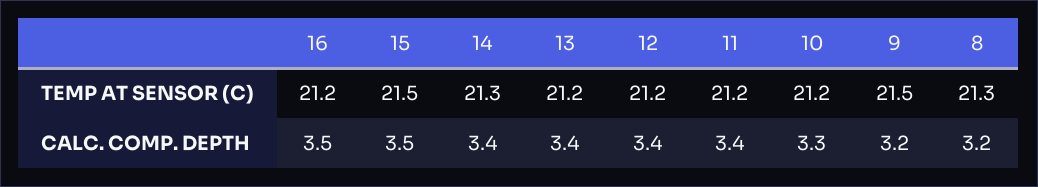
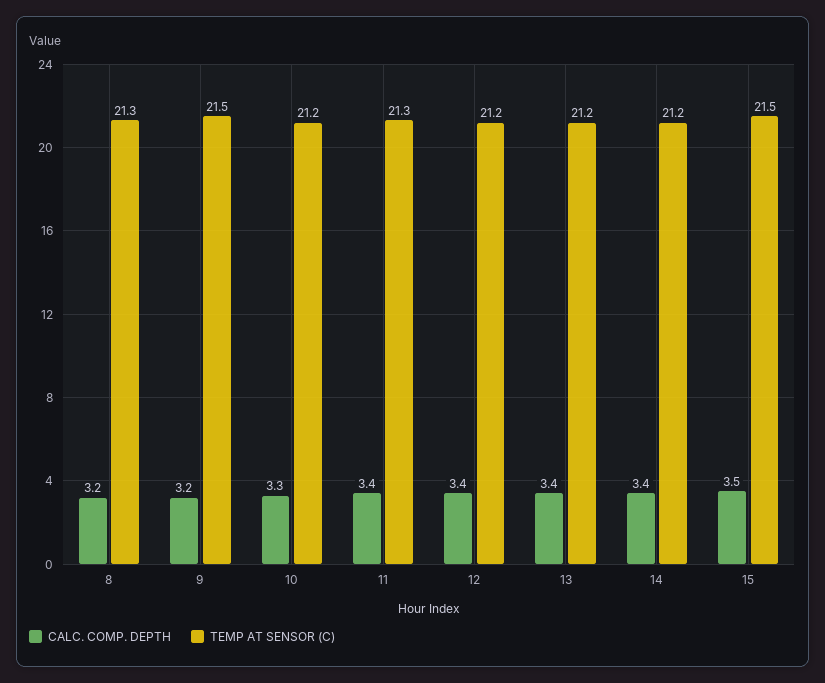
  {
    "TEMP AT SENSOR (C)": {
-     "16": 21.2,
      "15": 21.5,
-     "14": 21.3,
+     "14": 21.2,
      "13": 21.2,
      "12": 21.2,
-     "11": 21.2,
+     "11": 21.3,
      "10": 21.2,
      "9": 21.5,
      "8": 21.3
    },
    "CALC. COMP. DEPTH": {
-     "16": 3.5,
      "15": 3.5,
      "14": 3.4,
      "13": 3.4,
      "12": 3.4,
      "11": 3.4,
      "10": 3.3,
      "9": 3.2,
      "8": 3.2
    }
  }

